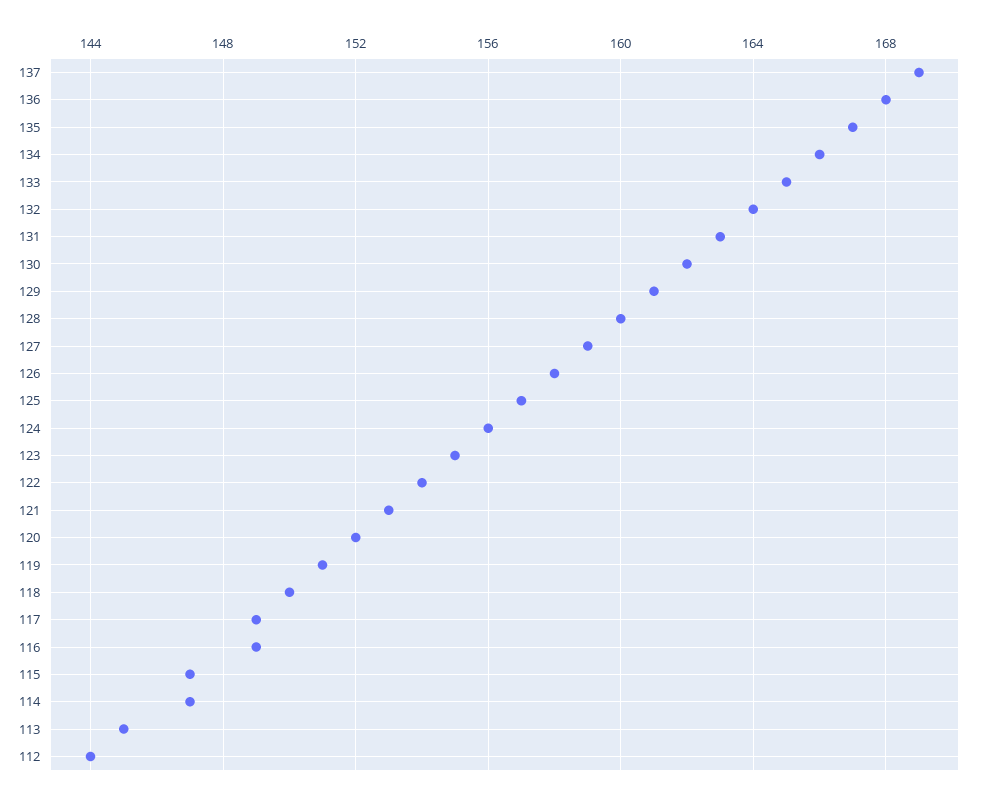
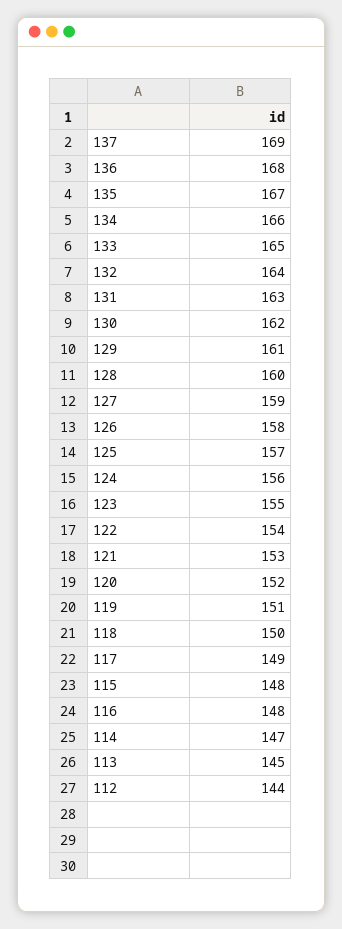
  {
    "137": 169,
    "136": 168,
    "135": 167,
    "134": 166,
    "133": 165,
    "132": 164,
    "131": 163,
    "130": 162,
    "129": 161,
    "128": 160,
    "127": 159,
    "126": 158,
    "125": 157,
    "124": 156,
    "123": 155,
    "122": 154,
    "121": 153,
    "120": 152,
    "119": 151,
    "118": 150,
    "117": 149,
-   "116": 149,
+   "116": 148,
-   "115": 147,
+   "115": 148,
    "114": 147,
    "113": 145,
    "112": 144
  }

